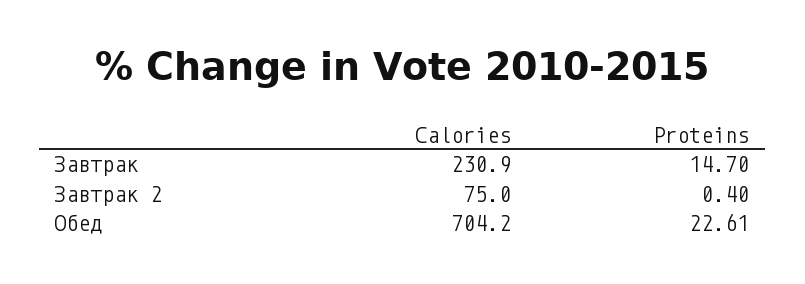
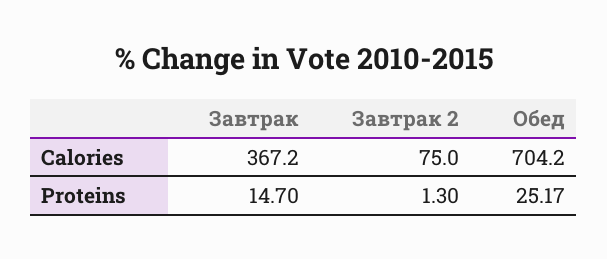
  {
    "Calories": {
-     "Завтрак": 230.9,
+     "Завтрак": 367.2,
      "Завтрак 2": 75,
      "Обед": 704.2
    },
    "Proteins": {
      "Завтрак": 14.7,
-     "Завтрак 2": 0.4,
+     "Завтрак 2": 1.3,
-     "Обед": 22.61
+     "Обед": 25.17
    }
  }

